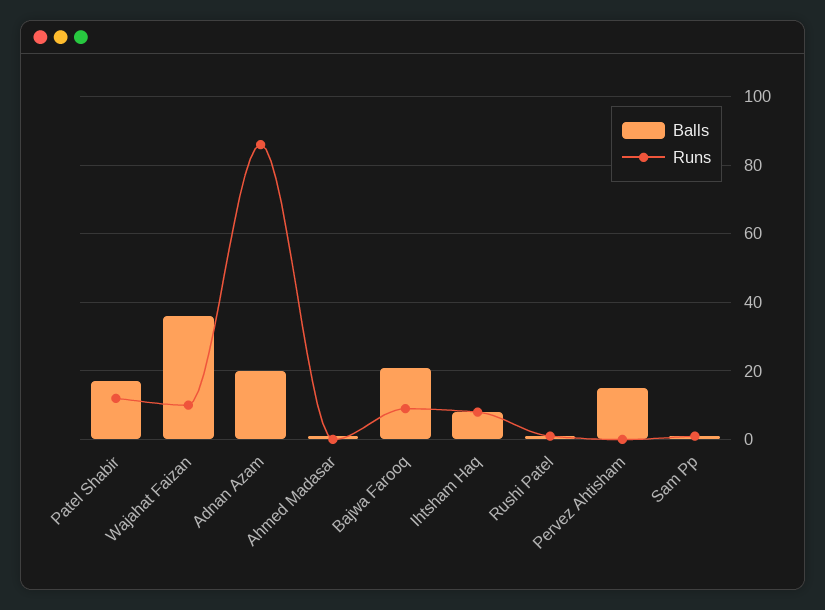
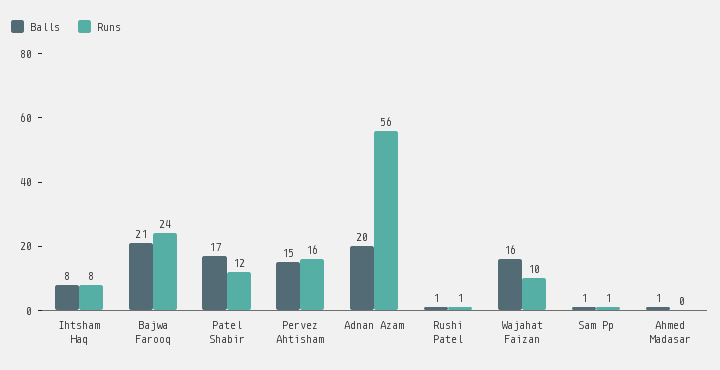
  {
    "Balls": {
      "Patel Shabir": 17,
-     "Wajahat Faizan": 35,
+     "Wajahat Faizan": 16,
      "Adnan Azam": 20,
      "Ahmed Madasar": 1,
      "Bajwa Farooq": 21,
      "Ihtsham Haq": 8,
      "Rushi Patel": 1,
      "Pervez Ahtisham": 15,
      "Sam Pp": 1
    },
    "Runs": {
      "Patel Shabir": 12,
      "Wajahat Faizan": 10,
-     "Adnan Azam": 85,
+     "Adnan Azam": 56,
      "Ahmed Madasar": 0,
-     "Bajwa Farooq": 10,
+     "Bajwa Farooq": 24,
      "Ihtsham Haq": 8,
      "Rushi Patel": 1,
-     "Pervez Ahtisham": 0,
+     "Pervez Ahtisham": 16,
      "Sam Pp": 1
    }
  }

